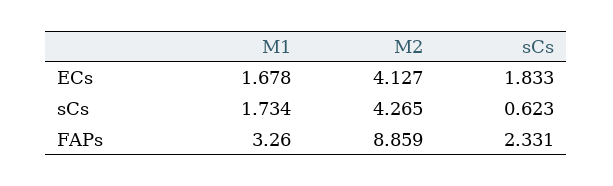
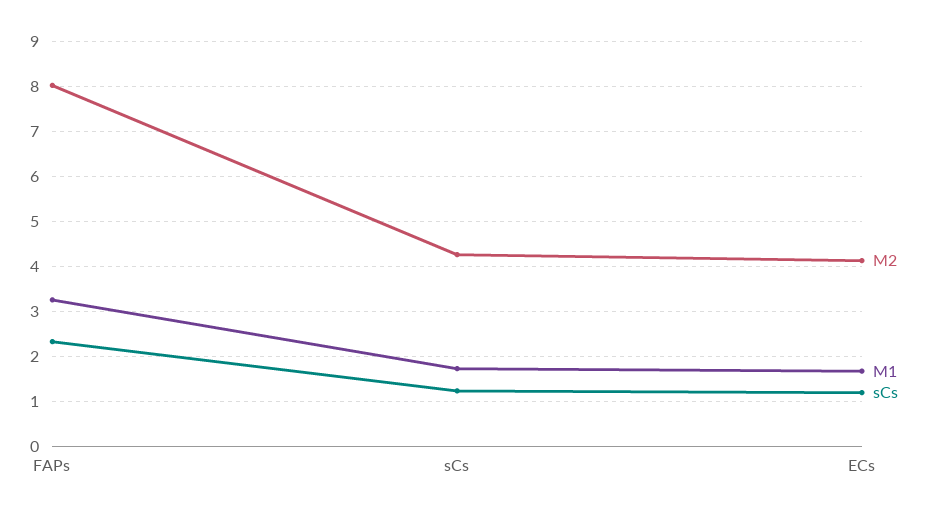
  {
    "M1": {
      "ECs": 1.678,
      "sCs": 1.734,
      "FAPs": 3.26
    },
    "M2": {
      "ECs": 4.127,
      "sCs": 4.265,
-     "FAPs": 8.859
+     "FAPs": 8
    },
    "sCs": {
-     "ECs": 1.833,
+     "ECs": 1.2,
-     "sCs": 0.623,
+     "sCs": 1.2,
      "FAPs": 2.331
    }
  }

